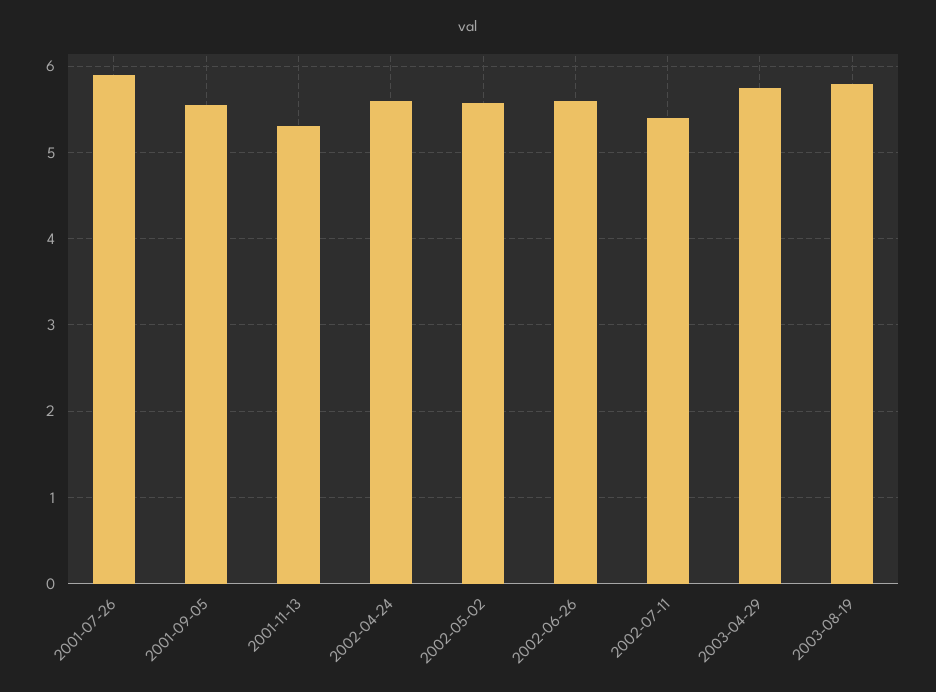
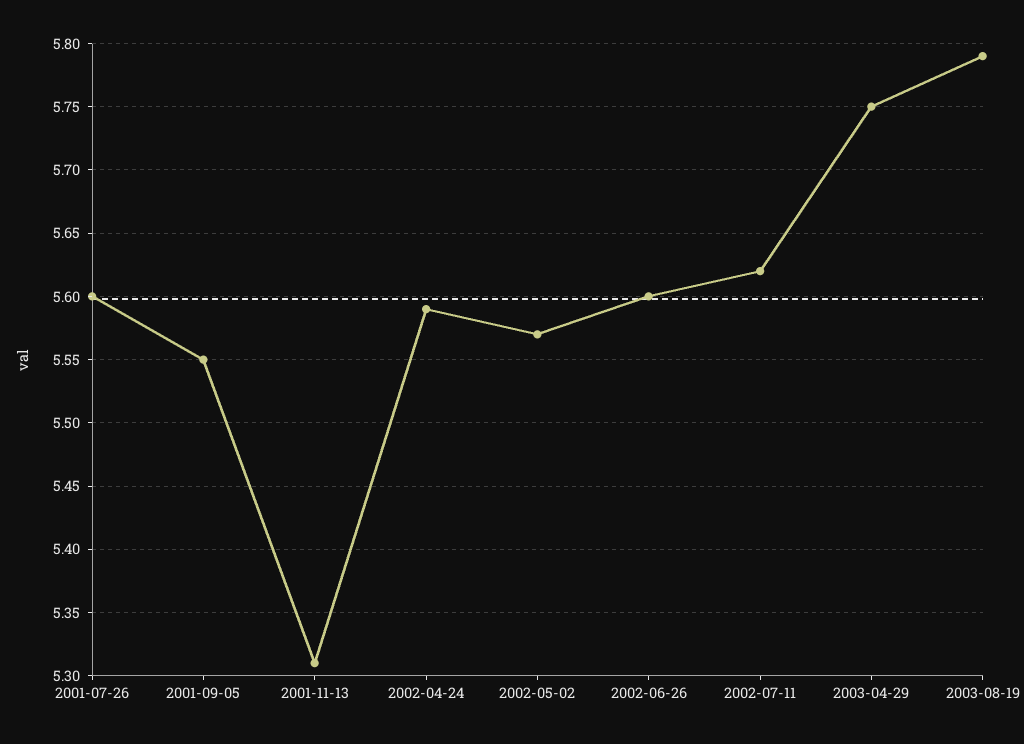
  {
-   "2001-07-26": 5.9,
+   "2001-07-26": 5.6,
    "2001-09-05": 5.55,
    "2001-11-13": 5.31,
    "2002-04-24": 5.59,
    "2002-05-02": 5.57,
    "2002-06-26": 5.6,
-   "2002-07-11": 5.4,
+   "2002-07-11": 5.62,
    "2003-04-29": 5.75,
    "2003-08-19": 5.79
  }

